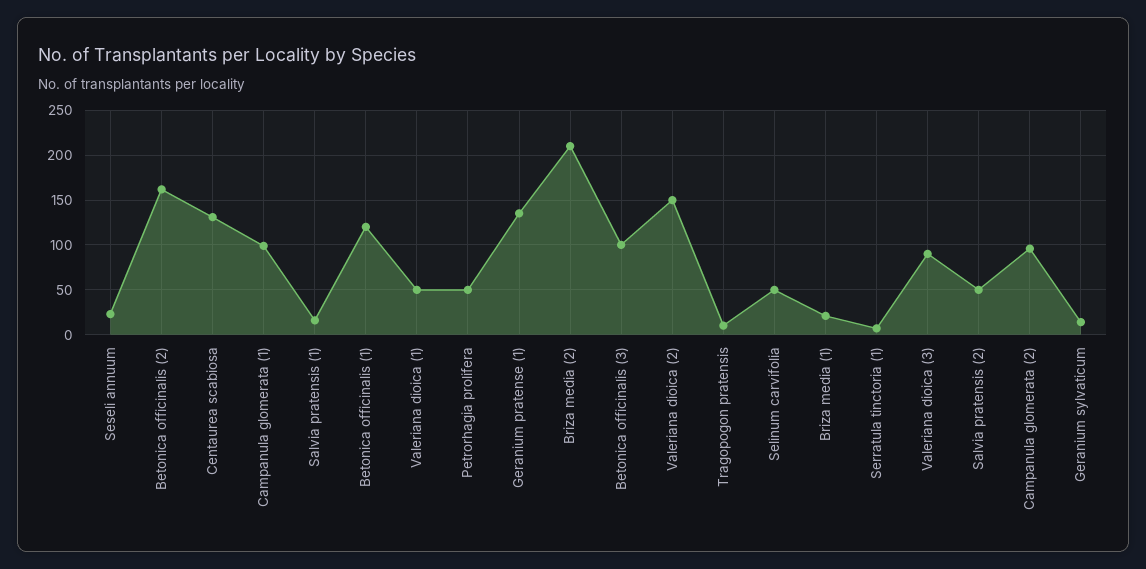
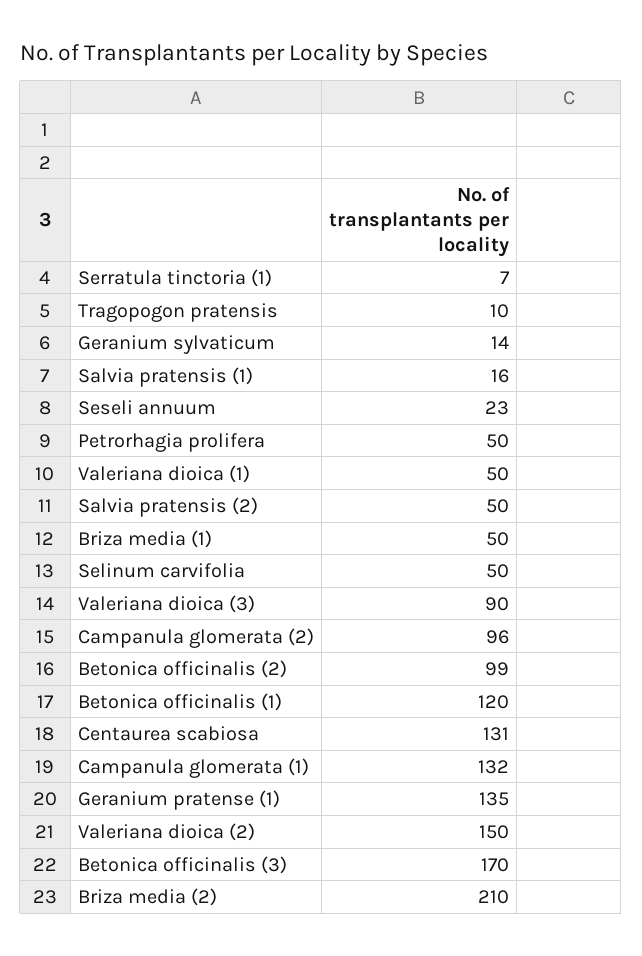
  {
    "Seseli annuum": 23,
-   "Betonica officinalis (2)": 160,
+   "Betonica officinalis (2)": 99,
    "Centaurea scabiosa": 131,
-   "Campanula glomerata (1)": 100,
+   "Campanula glomerata (1)": 132,
    "Salvia pratensis (1)": 16,
    "Betonica officinalis (1)": 120,
    "Valeriana dioica (1)": 50,
    "Petrorhagia prolifera": 50,
    "Geranium pratense (1)": 135,
    "Briza media (2)": 210,
-   "Betonica officinalis (3)": 100,
+   "Betonica officinalis (3)": 170,
    "Valeriana dioica (2)": 150,
    "Tragopogon pratensis": 10,
    "Selinum carvifolia": 50,
-   "Briza media (1)": 20,
+   "Briza media (1)": 50,
    "Serratula tinctoria (1)": 7,
    "Valeriana dioica (3)": 90,
    "Salvia pratensis (2)": 50,
    "Campanula glomerata (2)": 96,
    "Geranium sylvaticum": 14
  }

